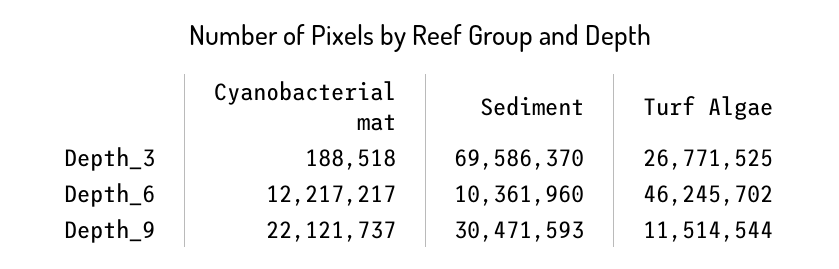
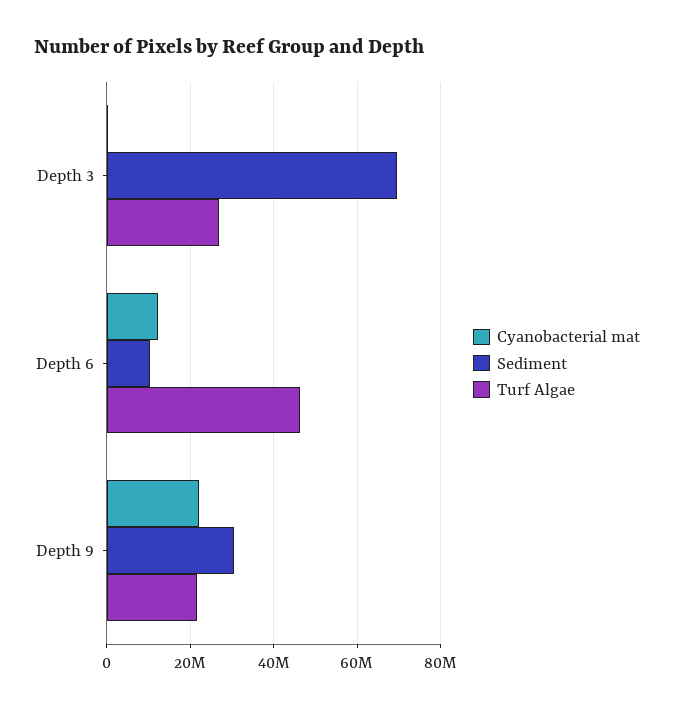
  {
    "Cyanobacterial mat": {
      "Depth_3": 188518,
      "Depth_6": 12217217,
      "Depth_9": 22121737
    },
    "Sediment": {
      "Depth_3": 69586370,
      "Depth_6": 10361960,
      "Depth_9": 30471593
    },
    "Turf Algae": {
      "Depth_3": 26771525,
      "Depth_6": 46245702,
-     "Depth_9": 11514544
+     "Depth_9": 22000000
    }
  }

